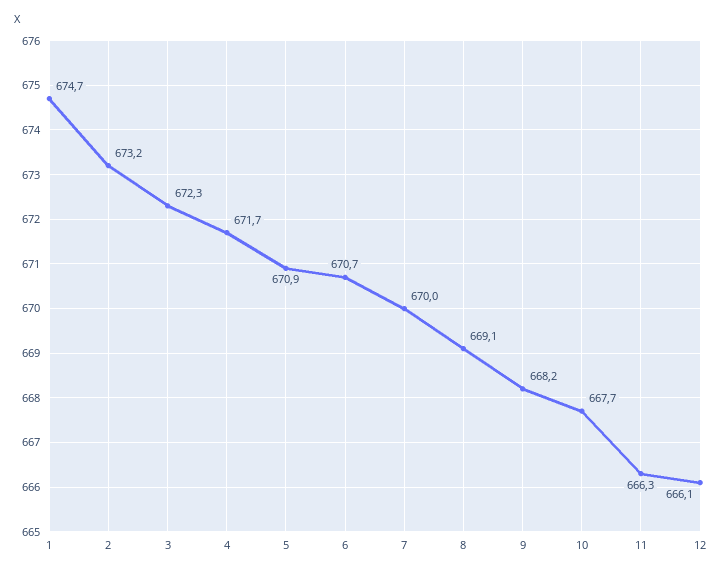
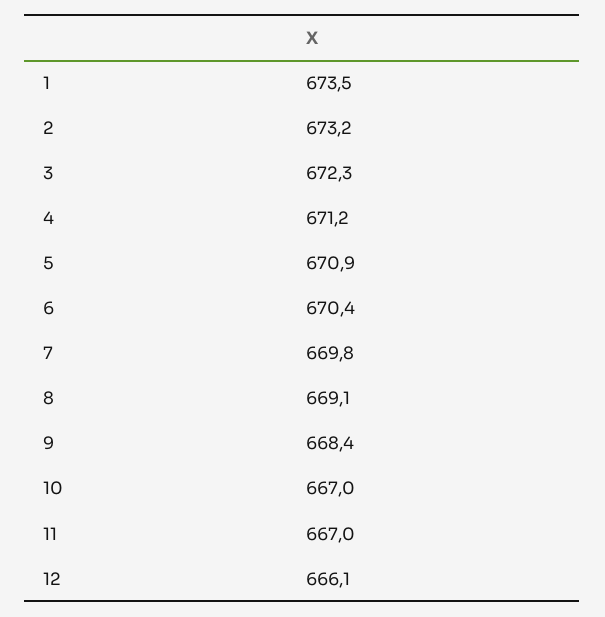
  {
-   "1": 674.7,
+   "1": 673.5,
    "2": 673.2,
    "3": 672.3,
-   "4": 671.7,
+   "4": 671.2,
    "5": 670.9,
-   "6": 670.7,
+   "6": 670.4,
-   "7": 670,
+   "7": 669.8,
    "8": 669.1,
-   "9": 668.2,
+   "9": 668.4,
-   "10": 667.7,
+   "10": 667,
-   "11": 666.3,
+   "11": 667,
    "12": 666.1
  }

